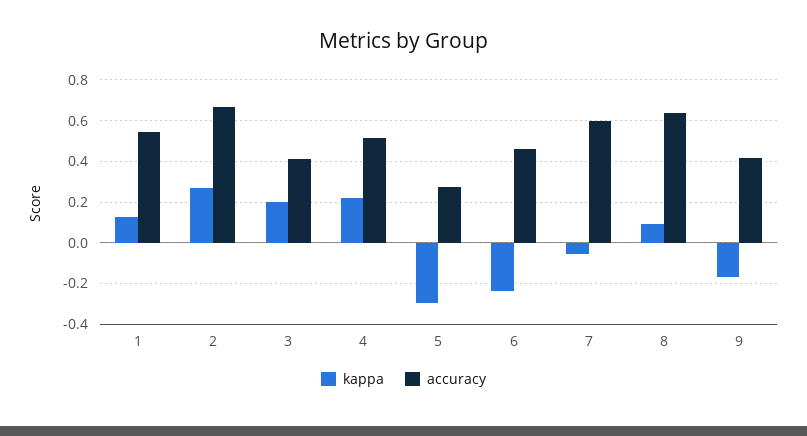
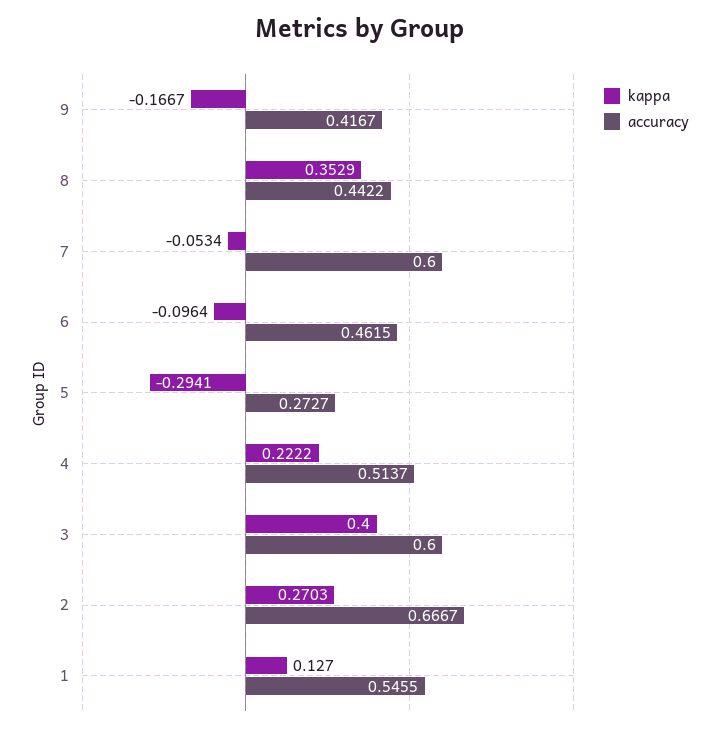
  {
    "kappa": {
      "1": 0.127,
      "2": 0.2703,
-     "3": 0.2,
+     "3": 0.4,
      "4": 0.2222,
      "5": -0.2941,
-     "6": -0.25,
+     "6": -0.0964,
      "7": -0.0534,
-     "8": 0.1,
+     "8": 0.3529,
      "9": -0.1667
    },
    "accuracy": {
      "1": 0.5455,
      "2": 0.6667,
-     "3": 0.4,
+     "3": 0.6,
      "4": 0.5137,
      "5": 0.2727,
      "6": 0.4615,
      "7": 0.6,
-     "8": 0.65,
+     "8": 0.4422,
      "9": 0.4167
    }
  }

